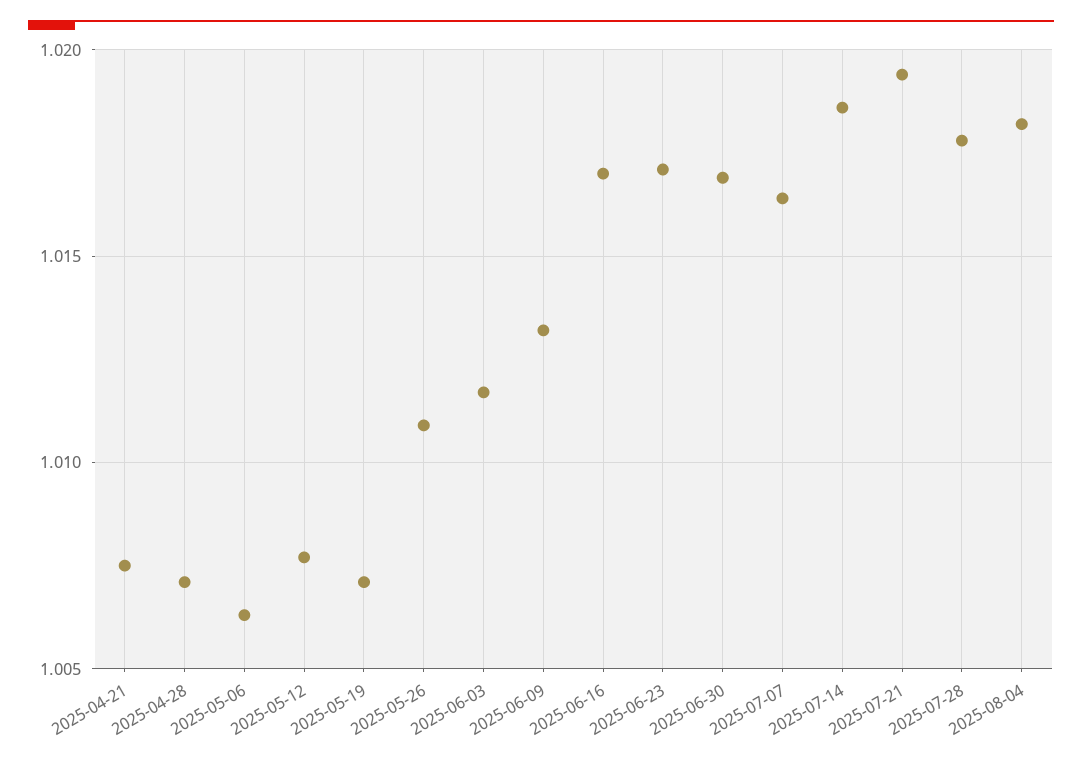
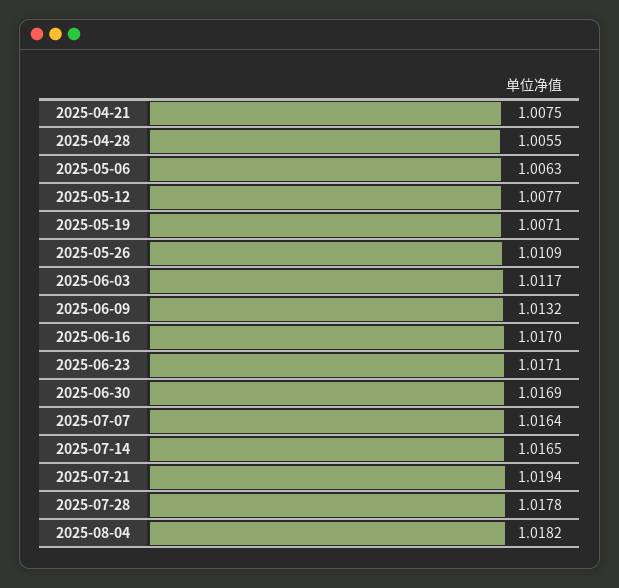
  {
    "2025-04-21": 1.0075,
-   "2025-04-28": 1.007,
+   "2025-04-28": 1.0055,
    "2025-05-06": 1.0063,
    "2025-05-12": 1.0077,
    "2025-05-19": 1.0071,
    "2025-05-26": 1.0109,
    "2025-06-03": 1.0117,
    "2025-06-09": 1.0132,
    "2025-06-16": 1.017,
    "2025-06-23": 1.0171,
    "2025-06-30": 1.0169,
    "2025-07-07": 1.0164,
-   "2025-07-14": 1.0185,
+   "2025-07-14": 1.0165,
    "2025-07-21": 1.0194,
    "2025-07-28": 1.0178,
    "2025-08-04": 1.0182
  }

